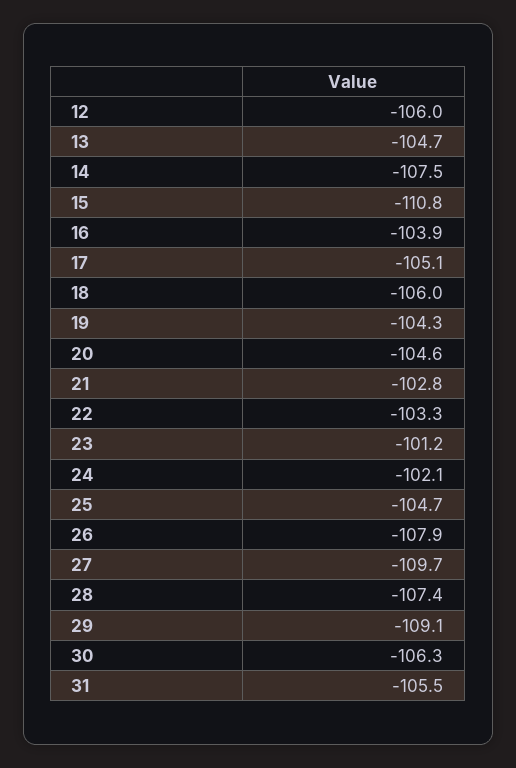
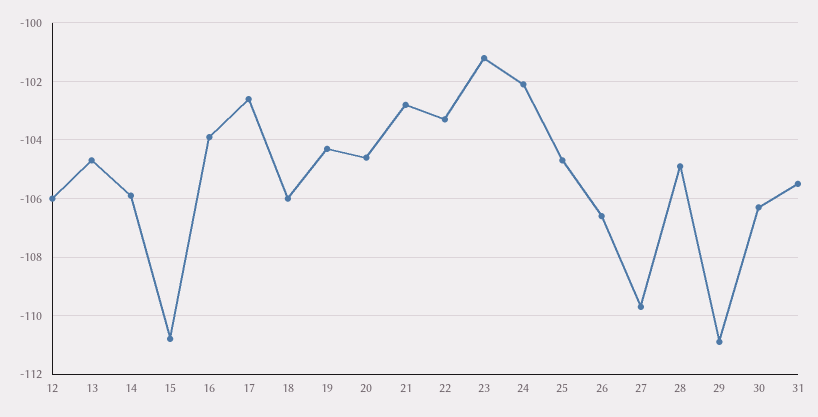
  {
    "12": -106,
    "13": -104.7,
-   "14": -107.5,
+   "14": -106,
    "15": -110.8,
    "16": -103.9,
-   "17": -105.1,
+   "17": -102.5,
    "18": -106,
    "19": -104.3,
    "20": -104.6,
    "21": -102.8,
    "22": -103.3,
    "23": -101.2,
    "24": -102.1,
    "25": -104.7,
-   "26": -107.9,
+   "26": -106.5,
    "27": -109.7,
-   "28": -107.4,
+   "28": -105,
-   "29": -109.1,
+   "29": -111,
    "30": -106.3,
    "31": -105.5
  }

